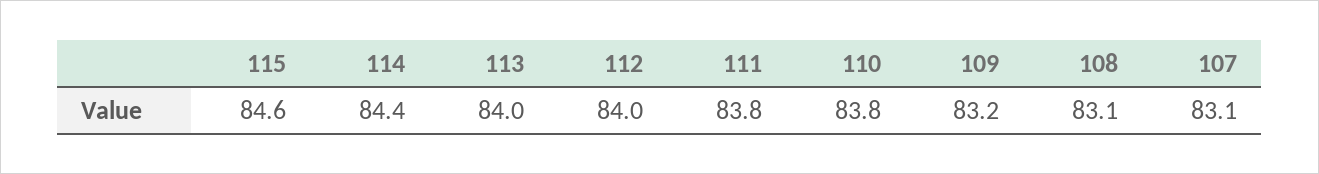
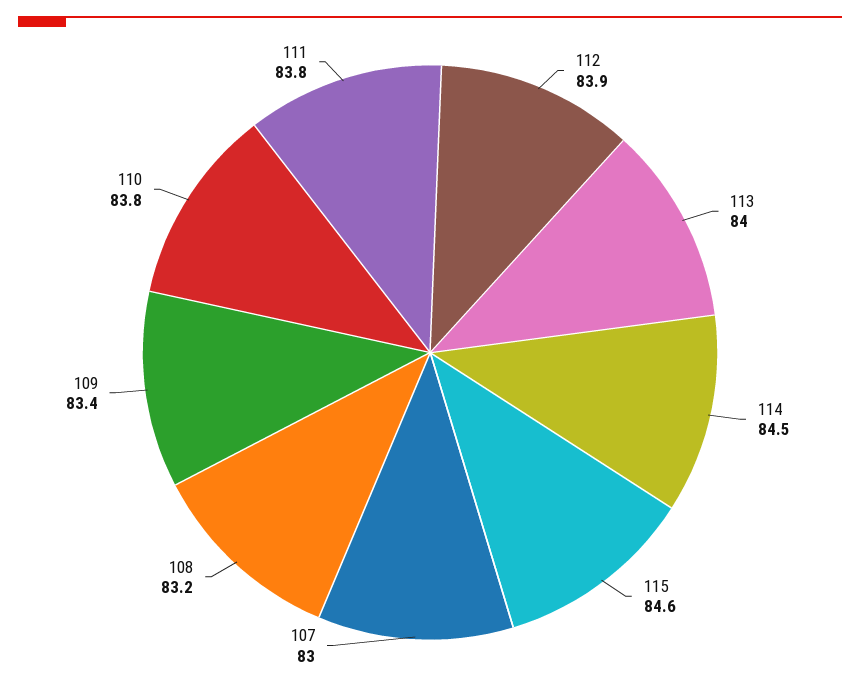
  {
    "115": 84.6,
-   "114": 84.4,
+   "114": 84.5,
    "113": 84,
-   "112": 84,
+   "112": 83.9,
    "111": 83.8,
    "110": 83.8,
-   "109": 83.2,
+   "109": 83.4,
-   "108": 83.1,
+   "108": 83.2,
-   "107": 83.1
+   "107": 83
  }

